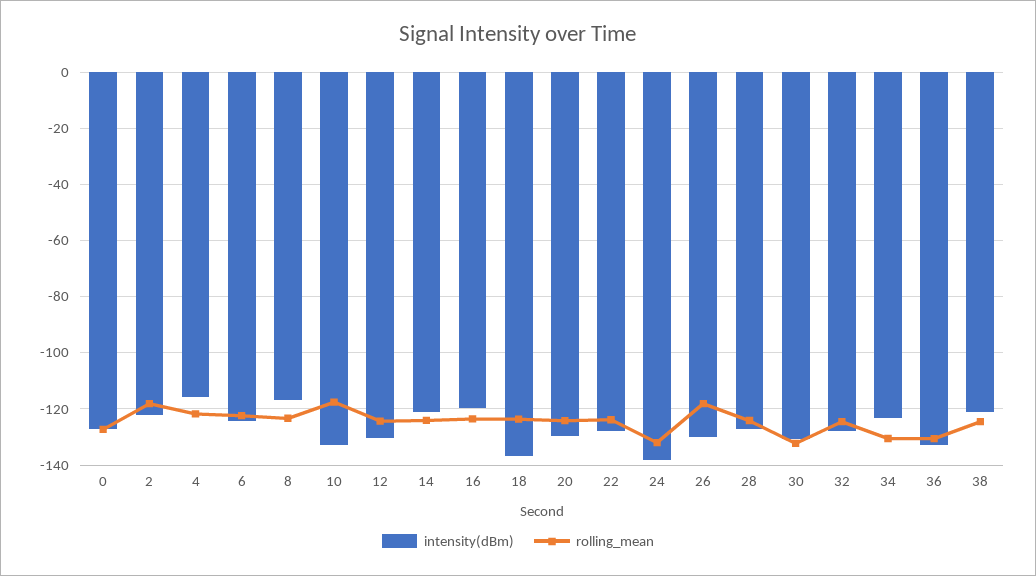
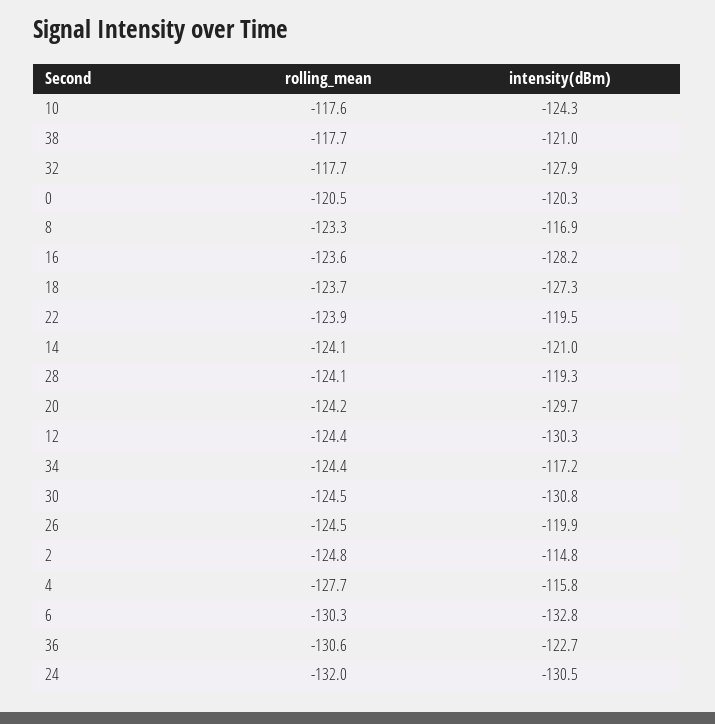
  {
    "intensity(dBm)": {
-     "0": -127.5,
+     "0": -120.3,
-     "2": -122.5,
+     "2": -114.8,
      "4": -115.8,
-     "6": -125,
+     "6": -132.8,
      "8": -116.9,
-     "10": -132.5,
+     "10": -124.3,
      "12": -130.3,
      "14": -121,
-     "16": -120,
+     "16": -128.2,
-     "18": -137.5,
+     "18": -127.3,
      "20": -129.7,
-     "22": -127.5,
+     "22": -119.5,
-     "24": -137.5,
+     "24": -130.5,
-     "26": -130,
+     "26": -119.9,
-     "28": -127.5,
+     "28": -119.3,
      "30": -130.8,
      "32": -127.9,
-     "34": -122.5,
+     "34": -117.2,
-     "36": -132.5,
+     "36": -122.7,
      "38": -121
    },
    "rolling_mean": {
-     "0": -127.5,
+     "0": -120.5,
-     "2": -117.5,
+     "2": -124.8,
-     "4": -122.5,
+     "4": -127.7,
-     "6": -122.5,
+     "6": -130.3,
      "8": -123.3,
      "10": -117.6,
      "12": -124.4,
      "14": -124.1,
      "16": -123.6,
      "18": -123.7,
      "20": -124.2,
      "22": -123.9,
      "24": -132,
-     "26": -117.5,
+     "26": -124.5,
      "28": -124.1,
-     "30": -132.5,
+     "30": -124.5,
-     "32": -125,
+     "32": -117.7,
-     "34": -130,
+     "34": -124.4,
      "36": -130.6,
-     "38": -125
+     "38": -117.7
    }
  }

